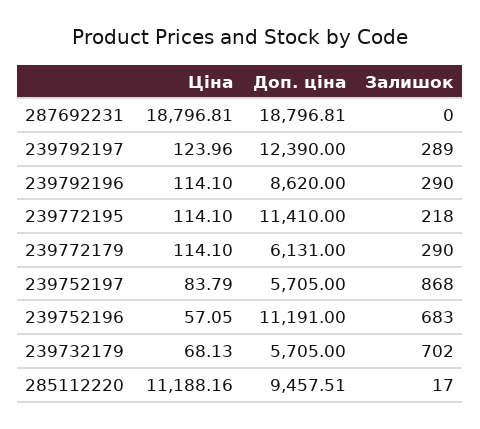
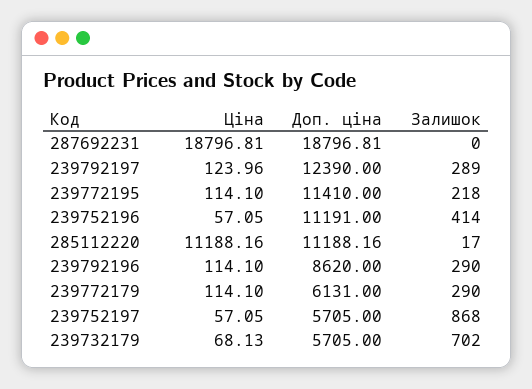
  {
    "Ціна": {
      "287692231": 18796.81,
      "239792197": 123.96,
      "239792196": 114.1,
      "239772195": 114.1,
      "239772179": 114.1,
-     "239752197": 83.79,
+     "239752197": 57.05,
      "239752196": 57.05,
      "239732179": 68.13,
      "285112220": 11188.16
    },
    "Доп. ціна": {
      "287692231": 18796.81,
      "239792197": 12390,
      "239792196": 8620,
      "239772195": 11410,
      "239772179": 6131,
      "239752197": 5705,
      "239752196": 11191,
      "239732179": 5705,
-     "285112220": 9457.51
+     "285112220": 11188.16
    },
    "Залишок": {
      "287692231": 0,
      "239792197": 289,
      "239792196": 290,
      "239772195": 218,
      "239772179": 290,
      "239752197": 868,
-     "239752196": 683,
+     "239752196": 414,
      "239732179": 702,
      "285112220": 17
    }
  }

